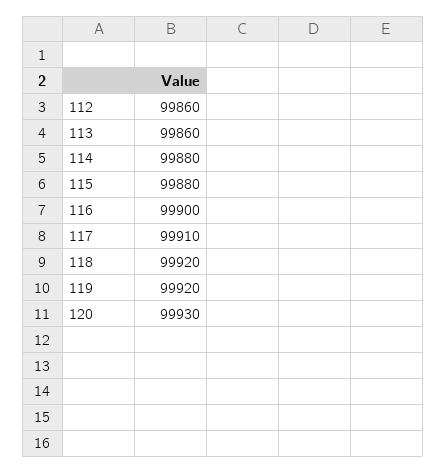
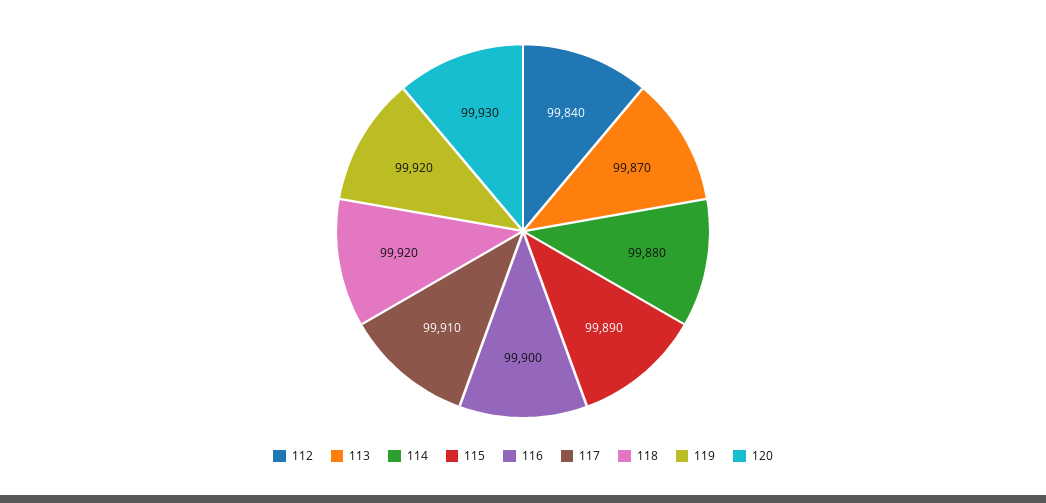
  {
-   "112": 99860,
+   "112": 99840,
-   "113": 99860,
+   "113": 99870,
    "114": 99880,
-   "115": 99880,
+   "115": 99890,
    "116": 99900,
    "117": 99910,
    "118": 99920,
    "119": 99920,
    "120": 99930
  }

